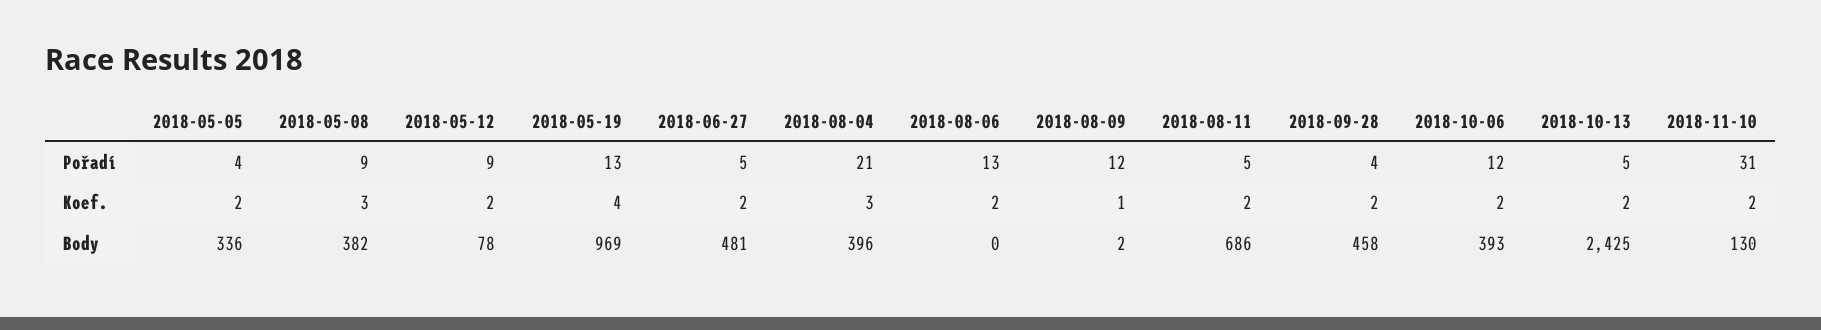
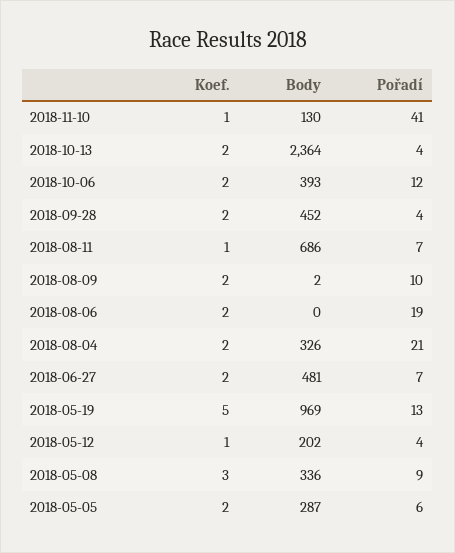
  {
    "2018-05-05": {
-     "Pořadí": 4,
+     "Pořadí": 6,
      "Koef.": 2,
-     "Body": 336
+     "Body": 287
    },
    "2018-05-08": {
      "Pořadí": 9,
      "Koef.": 3,
-     "Body": 382
+     "Body": 336
    },
    "2018-05-12": {
-     "Pořadí": 9,
+     "Pořadí": 4,
-     "Koef.": 2,
+     "Koef.": 1,
-     "Body": 78
+     "Body": 202
    },
    "2018-05-19": {
      "Pořadí": 13,
-     "Koef.": 4,
+     "Koef.": 5,
      "Body": 969
    },
    "2018-06-27": {
-     "Pořadí": 5,
+     "Pořadí": 7,
      "Koef.": 2,
      "Body": 481
    },
    "2018-08-04": {
      "Pořadí": 21,
-     "Koef.": 3,
+     "Koef.": 2,
-     "Body": 396
+     "Body": 326
    },
    "2018-08-06": {
-     "Pořadí": 13,
+     "Pořadí": 19,
      "Koef.": 2,
      "Body": 0
    },
    "2018-08-09": {
-     "Pořadí": 12,
+     "Pořadí": 10,
-     "Koef.": 1,
+     "Koef.": 2,
      "Body": 2
    },
    "2018-08-11": {
-     "Pořadí": 5,
+     "Pořadí": 7,
-     "Koef.": 2,
+     "Koef.": 1,
      "Body": 686
    },
    "2018-09-28": {
      "Pořadí": 4,
      "Koef.": 2,
-     "Body": 458
+     "Body": 452
    },
    "2018-10-06": {
      "Pořadí": 12,
      "Koef.": 2,
      "Body": 393
    },
    "2018-10-13": {
-     "Pořadí": 5,
+     "Pořadí": 4,
      "Koef.": 2,
-     "Body": 2425
+     "Body": 2364
    },
    "2018-11-10": {
-     "Pořadí": 31,
+     "Pořadí": 41,
-     "Koef.": 2,
+     "Koef.": 1,
      "Body": 130
    }
  }

